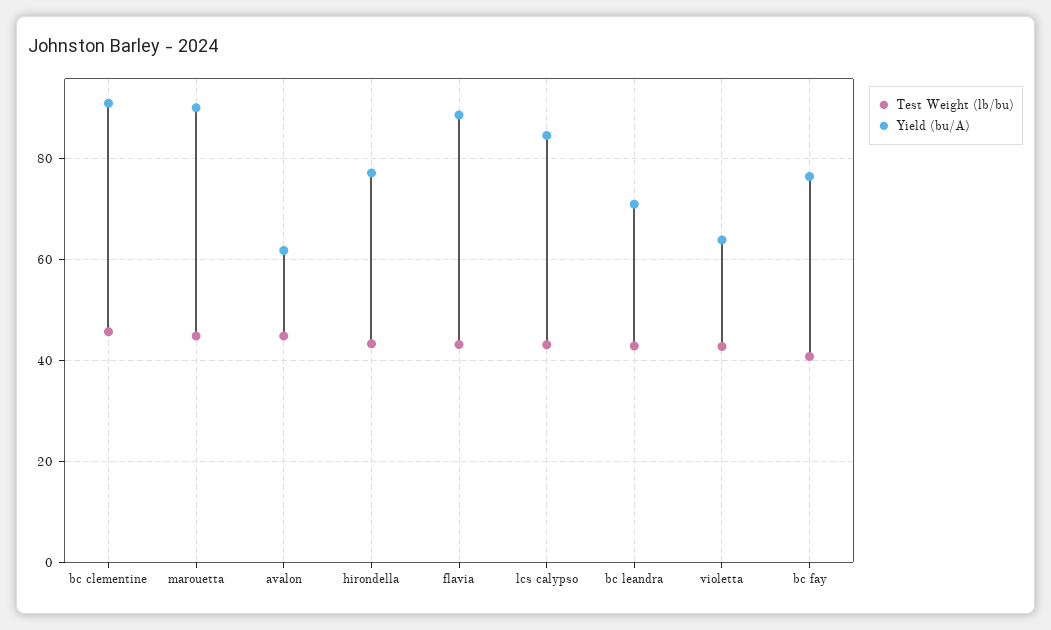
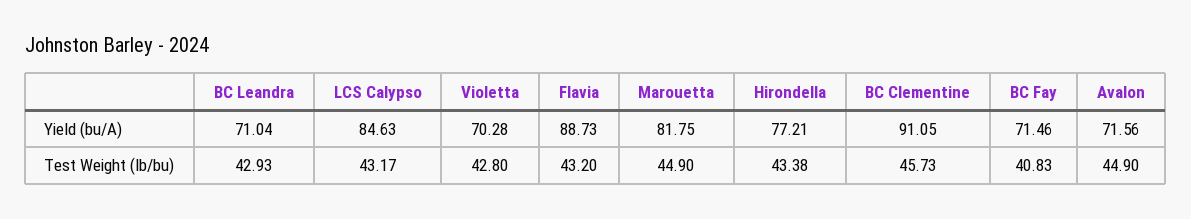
  {
    "Test Weight (lb/bu)": {
      "bc clementine": 45.73,
      "marouetta": 44.9,
      "avalon": 44.9,
      "hirondella": 43.38,
      "flavia": 43.2,
      "lcs calypso": 43.17,
      "bc leandra": 42.93,
      "violetta": 42.8,
      "bc fay": 40.83
    },
    "Yield (bu/A)": {
      "bc clementine": 91.05,
-     "marouetta": 90,
+     "marouetta": 81.75,
-     "avalon": 62,
+     "avalon": 71.56,
      "hirondella": 77.21,
      "flavia": 88.73,
      "lcs calypso": 84.63,
      "bc leandra": 71.04,
-     "violetta": 64,
+     "violetta": 70.28,
-     "bc fay": 76
+     "bc fay": 71.46
    }
  }

